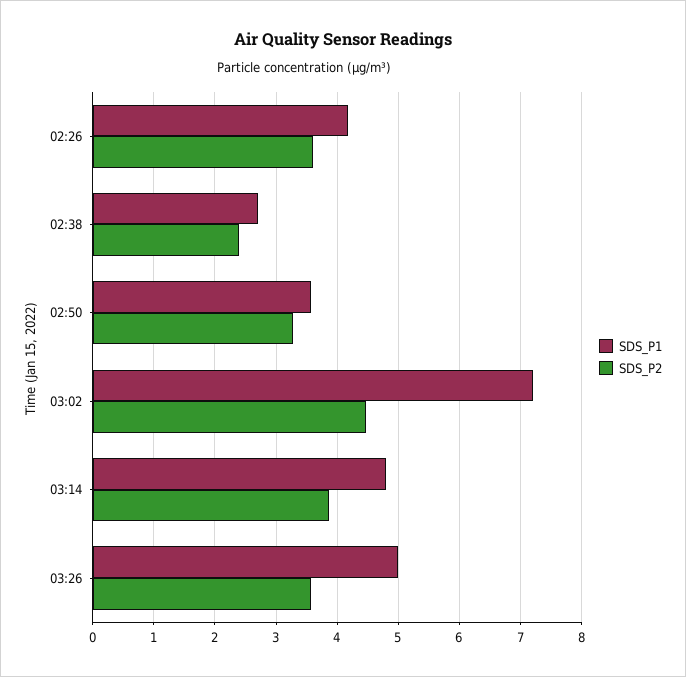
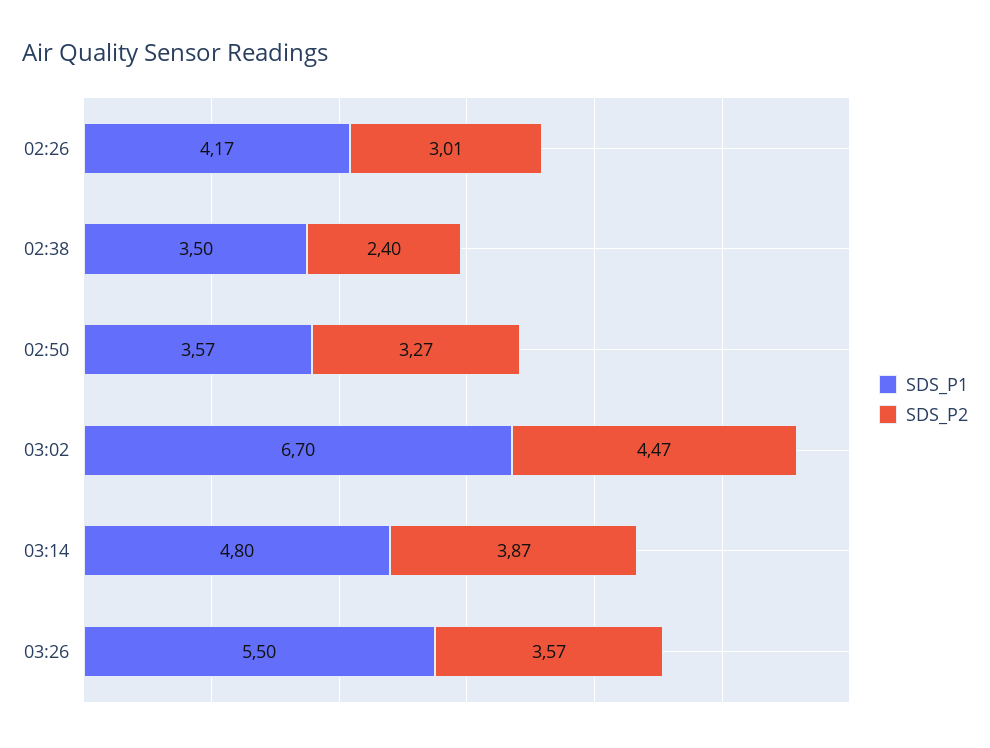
  {
    "SDS_P1": {
      "02:26": 4.17,
-     "02:38": 2.7,
+     "02:38": 3.5,
      "02:50": 3.57,
-     "03:02": 7.2,
+     "03:02": 6.7,
      "03:14": 4.8,
-     "03:26": 5
+     "03:26": 5.5
    },
    "SDS_P2": {
-     "02:26": 3.6,
+     "02:26": 3.01,
      "02:38": 2.4,
      "02:50": 3.27,
      "03:02": 4.47,
      "03:14": 3.87,
      "03:26": 3.57
    }
  }

